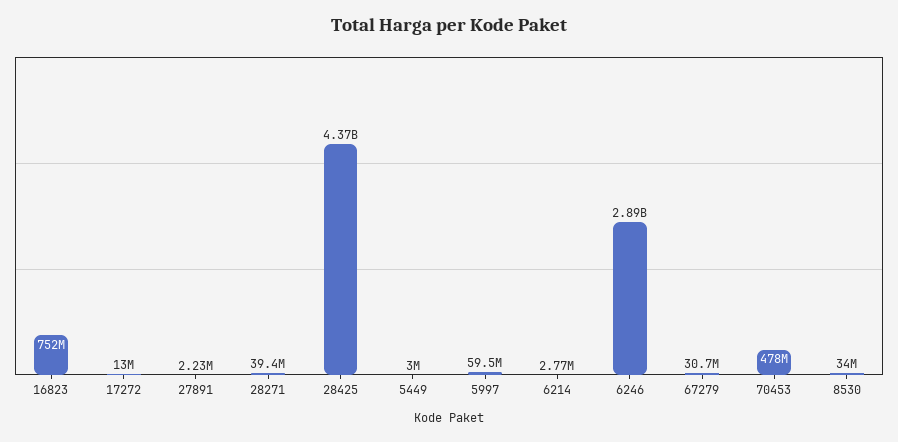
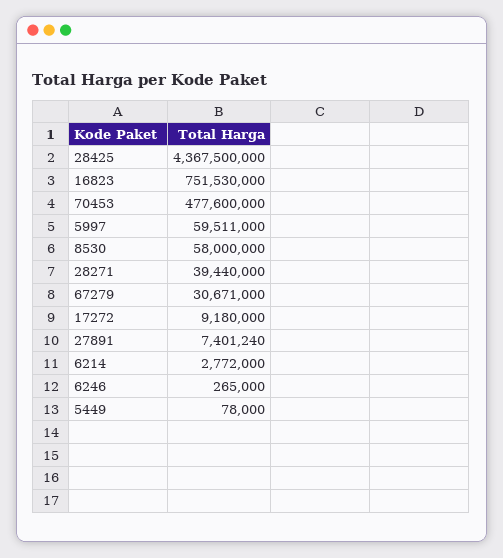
  {
    "16823": 751530000,
-   "17272": 13000000,
+   "17272": 9180000,
-   "27891": 2230000,
+   "27891": 7401240,
    "28271": 39440000,
    "28425": 4367500000,
-   "5449": 3000000,
+   "5449": 78000,
    "5997": 59511000,
    "6214": 2772000,
-   "6246": 2890000000,
+   "6246": 265000,
    "67279": 30671000,
    "70453": 477600000,
-   "8530": 34000000
+   "8530": 58000000
  }

